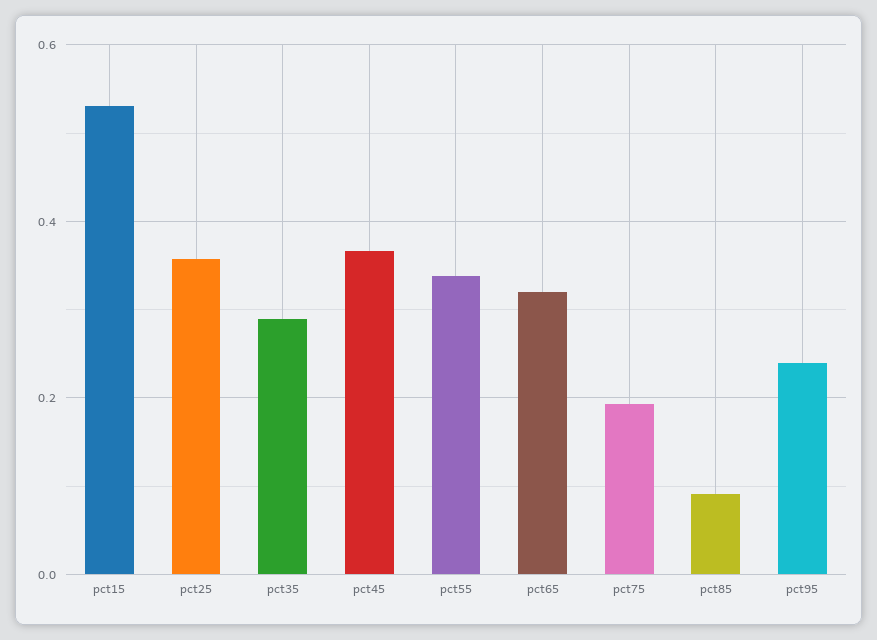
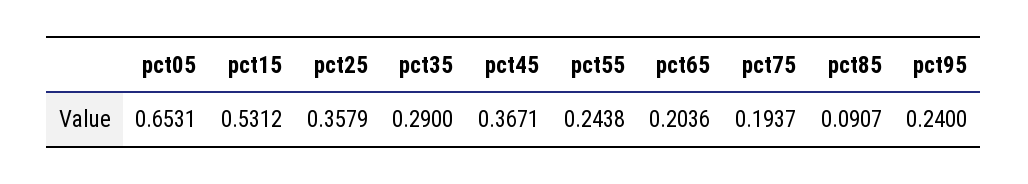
  {
    "pct15": 0.5312,
    "pct25": 0.3579,
    "pct35": 0.29,
    "pct45": 0.3671,
-   "pct55": 0.34,
+   "pct55": 0.2438,
-   "pct65": 0.32,
+   "pct65": 0.2036,
    "pct75": 0.1937,
    "pct85": 0.0907,
-   "pct95": 0.24
+   "pct95": 0.24,
+   "pct05": 0.6531
  }

